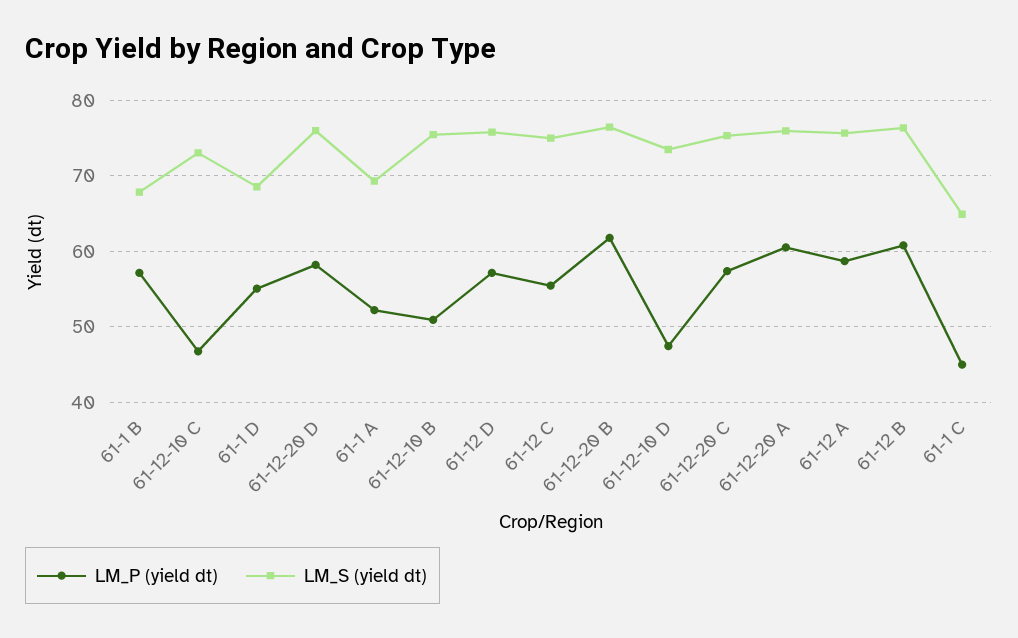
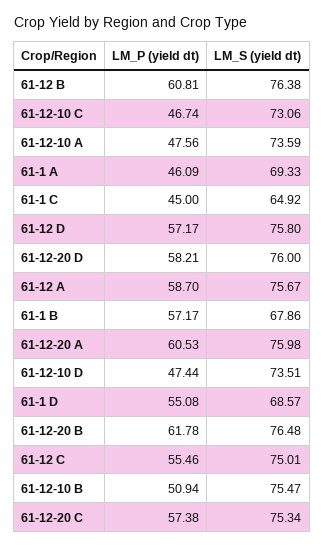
  {
    "LM_P (yield dt)": {
      "61-1 B": 57.17,
      "61-12-10 C": 46.74,
      "61-1 D": 55.08,
      "61-12-20 D": 58.21,
-     "61-1 A": 52,
+     "61-1 A": 46.09,
      "61-12-10 B": 50.94,
      "61-12 D": 57.17,
      "61-12 C": 55.46,
      "61-12-20 B": 61.78,
      "61-12-10 D": 47.44,
      "61-12-20 C": 57.38,
      "61-12-20 A": 60.53,
      "61-12 A": 58.7,
      "61-12 B": 60.81,
-     "61-1 C": 45
+     "61-1 C": 45,
+     "61-12-10 A": 47.56
    },
    "LM_S (yield dt)": {
      "61-1 B": 67.86,
      "61-12-10 C": 73.06,
      "61-1 D": 68.57,
      "61-12-20 D": 76,
      "61-1 A": 69.33,
      "61-12-10 B": 75.47,
      "61-12 D": 75.8,
      "61-12 C": 75.01,
      "61-12-20 B": 76.48,
      "61-12-10 D": 73.51,
      "61-12-20 C": 75.34,
      "61-12-20 A": 75.98,
      "61-12 A": 75.67,
      "61-12 B": 76.38,
-     "61-1 C": 64.92
+     "61-1 C": 64.92,
+     "61-12-10 A": 73.59
    }
  }

